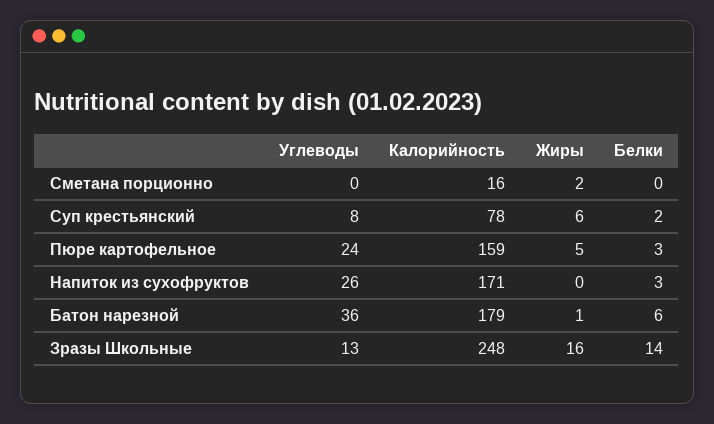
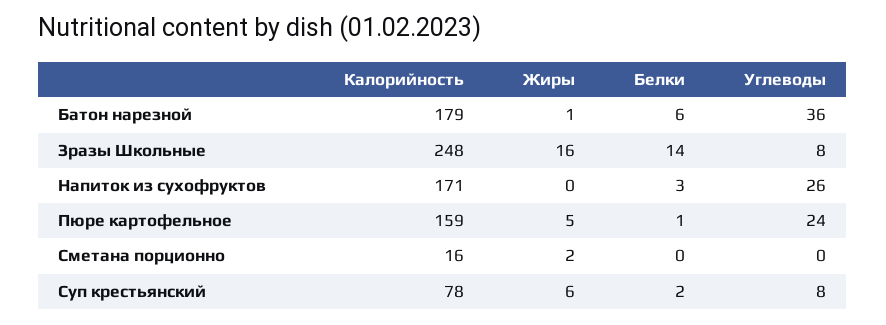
  {
    "Углеводы": {
      "Сметана порционно": 0,
      "Суп крестьянский": 8,
      "Пюре картофельное": 24,
      "Напиток из сухофруктов": 26,
      "Батон нарезной": 36,
-     "Зразы Школьные": 13
+     "Зразы Школьные": 8
    },
    "Калорийность": {
      "Сметана порционно": 16,
      "Суп крестьянский": 78,
      "Пюре картофельное": 159,
      "Напиток из сухофруктов": 171,
      "Батон нарезной": 179,
      "Зразы Школьные": 248
    },
    "Жиры": {
      "Сметана порционно": 2,
      "Суп крестьянский": 6,
      "Пюре картофельное": 5,
      "Напиток из сухофруктов": 0,
      "Батон нарезной": 1,
      "Зразы Школьные": 16
    },
    "Белки": {
      "Сметана порционно": 0,
      "Суп крестьянский": 2,
-     "Пюре картофельное": 3,
+     "Пюре картофельное": 1,
      "Напиток из сухофруктов": 3,
      "Батон нарезной": 6,
      "Зразы Школьные": 14
    }
  }

